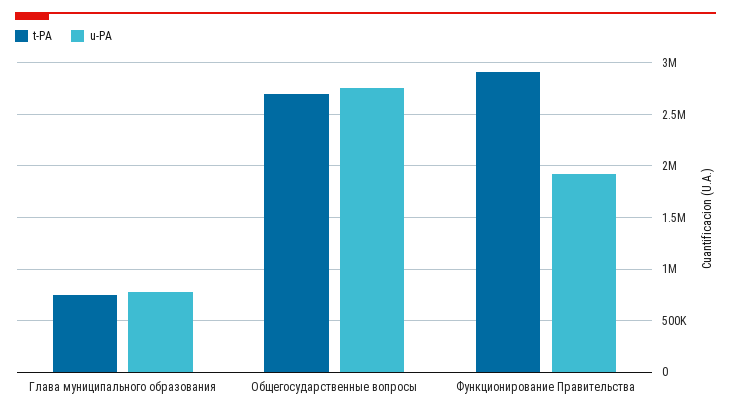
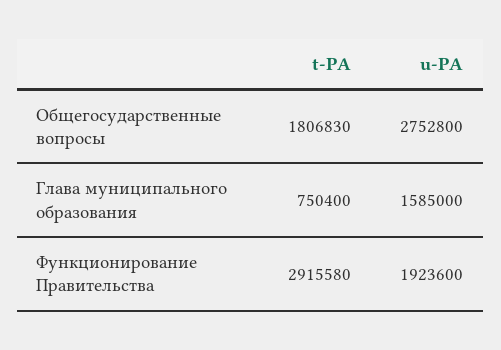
  {
    "t-PA": {
      "Глава муниципального образования": 750400,
-     "Общегосударственные вопросы": 2700000,
+     "Общегосударственные вопросы": 1806830,
      "Функционирование Правительства": 2915580
    },
    "u-PA": {
-     "Глава муниципального образования": 800000,
+     "Глава муниципального образования": 1585000,
      "Общегосударственные вопросы": 2752800,
      "Функционирование Правительства": 1923600
    }
  }

